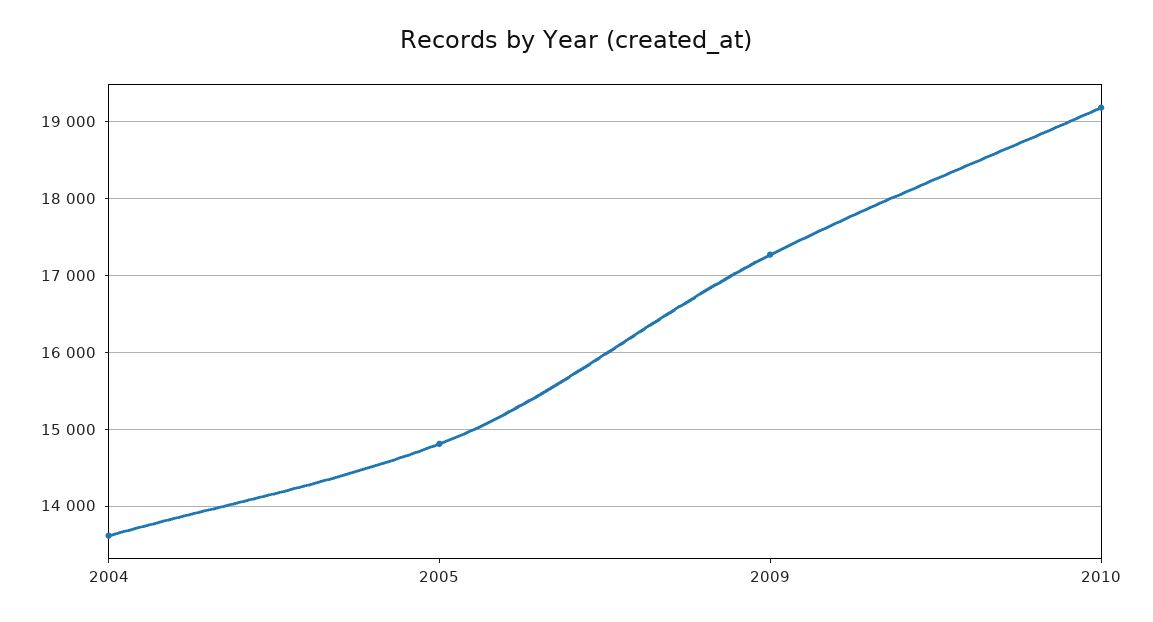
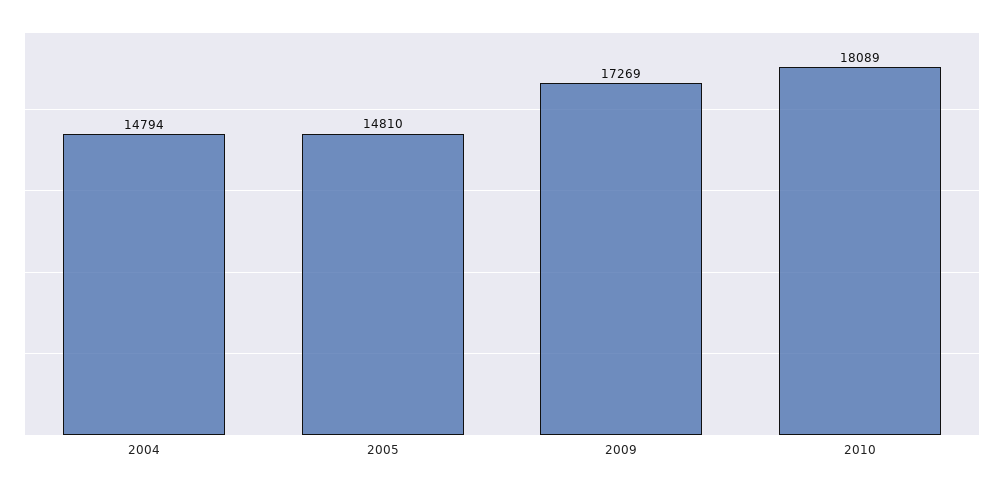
  {
-   "2004": 13600,
+   "2004": 14794,
    "2005": 14810,
    "2009": 17269,
-   "2010": 19200
+   "2010": 18089
  }

